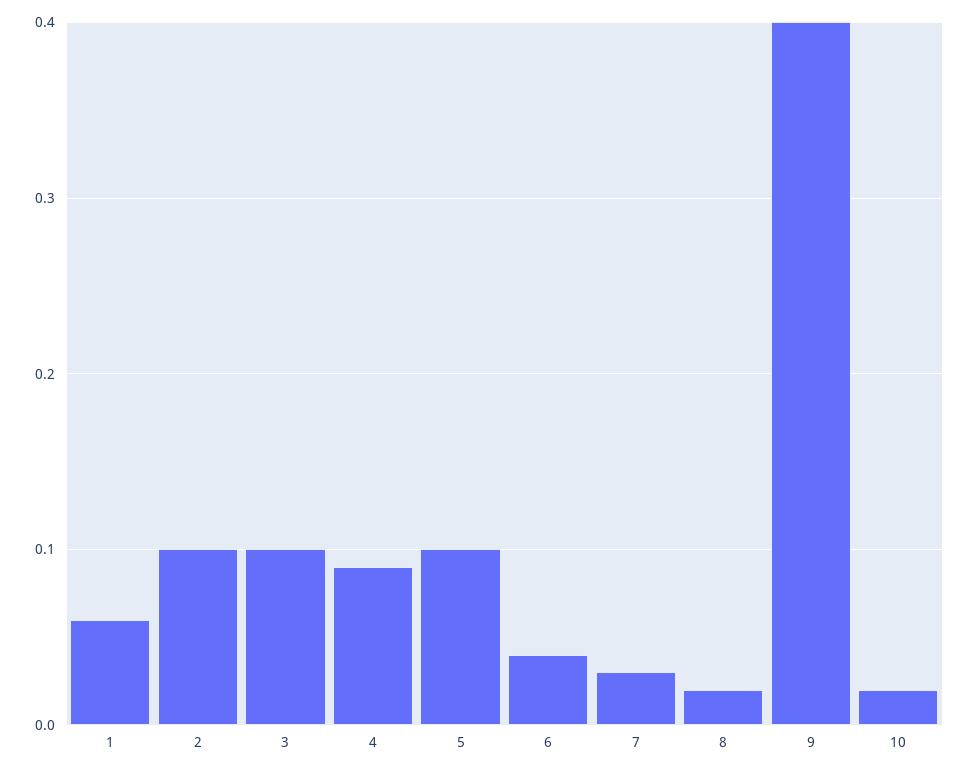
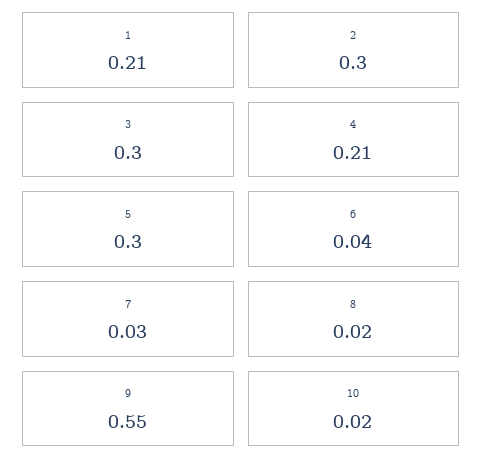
  {
-   "1": 0.06,
+   "1": 0.21,
-   "2": 0.1,
+   "2": 0.3,
-   "3": 0.1,
+   "3": 0.3,
-   "4": 0.09,
+   "4": 0.21,
-   "5": 0.1,
+   "5": 0.3,
    "6": 0.04,
    "7": 0.03,
    "8": 0.02,
-   "9": 0.4,
+   "9": 0.55,
    "10": 0.02
  }

